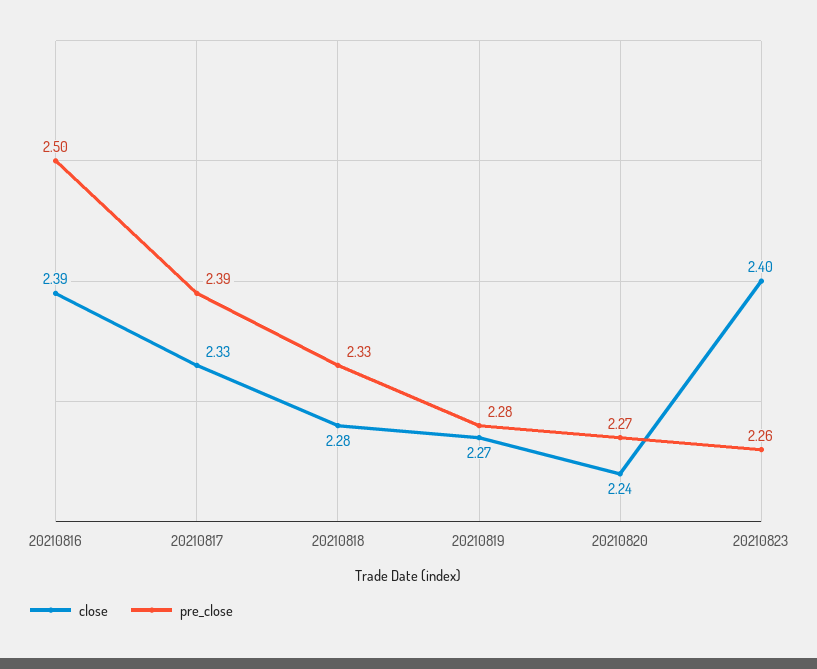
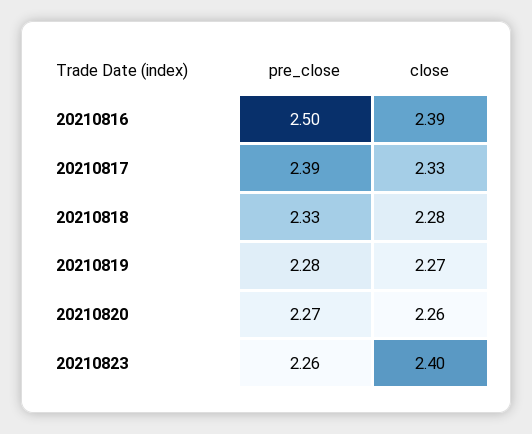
  {
    "close": {
      "20210816": 2.39,
      "20210817": 2.33,
      "20210818": 2.28,
      "20210819": 2.27,
-     "20210820": 2.24,
+     "20210820": 2.26,
      "20210823": 2.4
    },
    "pre_close": {
      "20210816": 2.5,
      "20210817": 2.39,
      "20210818": 2.33,
      "20210819": 2.28,
      "20210820": 2.27,
      "20210823": 2.26
    }
  }

